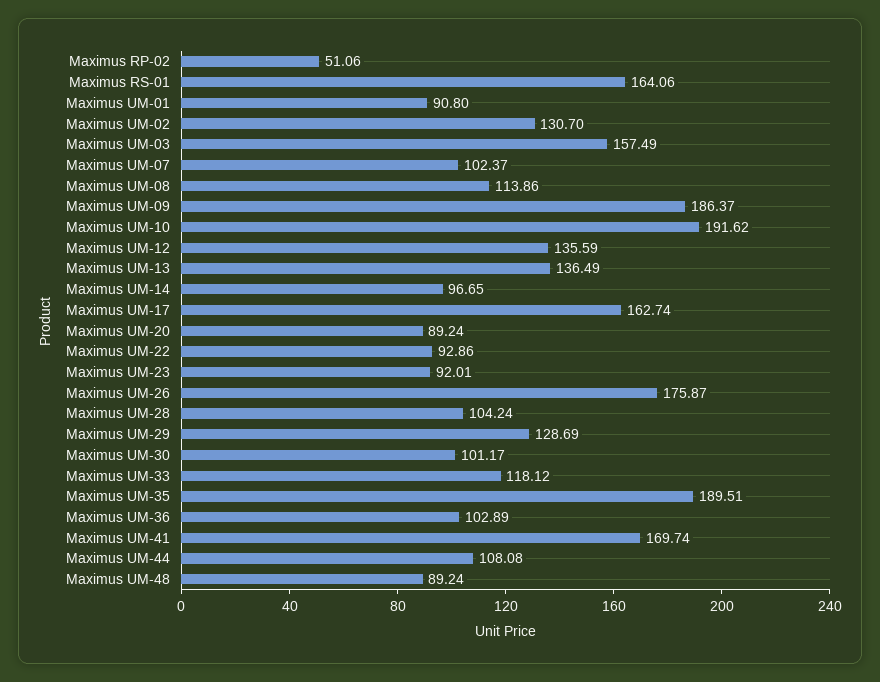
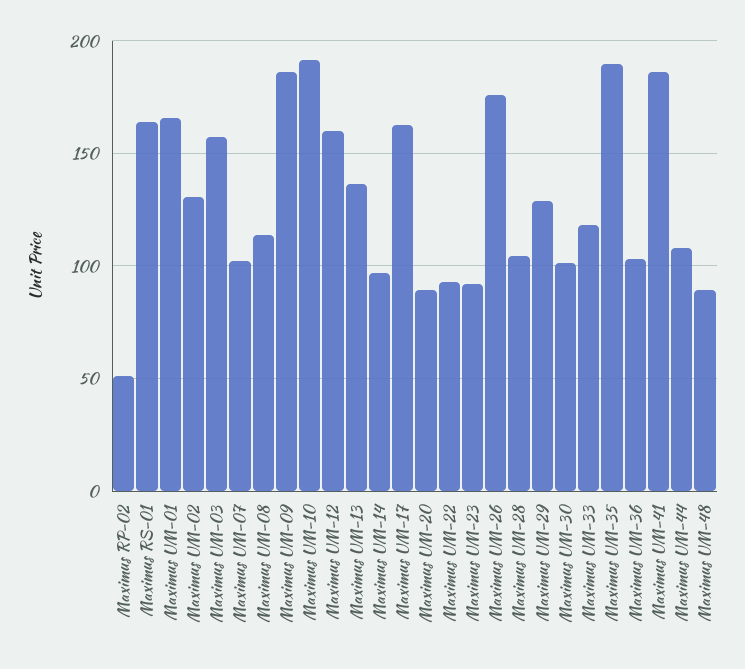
  {
    "Maximus RP-02": 51.06,
    "Maximus RS-01": 164.06,
-   "Maximus UM-01": 90.8,
+   "Maximus UM-01": 165,
    "Maximus UM-02": 130.7,
    "Maximus UM-03": 157.49,
    "Maximus UM-07": 102.37,
    "Maximus UM-08": 113.86,
    "Maximus UM-09": 186.37,
    "Maximus UM-10": 191.62,
-   "Maximus UM-12": 135.59,
+   "Maximus UM-12": 160,
    "Maximus UM-13": 136.49,
    "Maximus UM-14": 96.65,
    "Maximus UM-17": 162.74,
    "Maximus UM-20": 89.24,
    "Maximus UM-22": 92.86,
    "Maximus UM-23": 92.01,
    "Maximus UM-26": 175.87,
    "Maximus UM-28": 104.24,
    "Maximus UM-29": 128.69,
    "Maximus UM-30": 101.17,
    "Maximus UM-33": 118.12,
    "Maximus UM-35": 189.51,
    "Maximus UM-36": 102.89,
-   "Maximus UM-41": 169.74,
+   "Maximus UM-41": 185,
    "Maximus UM-44": 108.08,
    "Maximus UM-48": 89.24
  }

